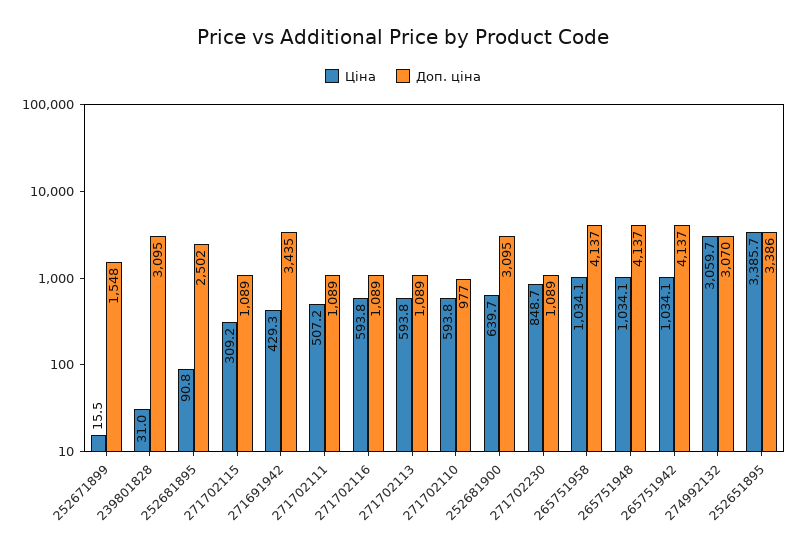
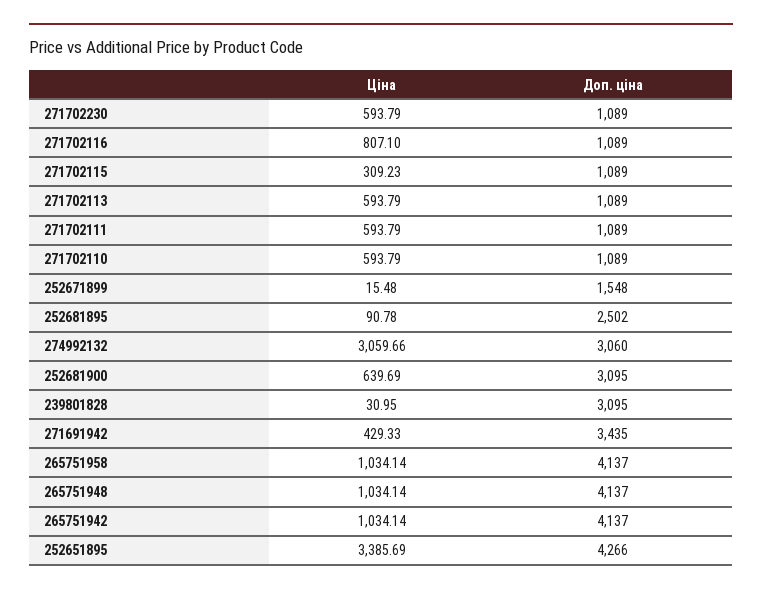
  {
    "Ціна": {
      "252671899": 15.48,
      "239801828": 30.95,
      "252681895": 90.78,
      "271702115": 309.23,
      "271691942": 429.33,
-     "271702111": 507.2,
+     "271702111": 593.79,
-     "271702116": 593.8,
+     "271702116": 807.1,
      "271702113": 593.79,
      "271702110": 593.79,
      "252681900": 639.69,
-     "271702230": 848.7,
+     "271702230": 593.79,
      "265751958": 1034.14,
      "265751948": 1034.14,
      "265751942": 1034.14,
      "274992132": 3059.66,
      "252651895": 3385.69
    },
    "Доп. ціна": {
      "252671899": 1548,
      "239801828": 3095,
      "252681895": 2502,
      "271702115": 1089,
      "271691942": 3435,
      "271702111": 1089,
      "271702116": 1089,
      "271702113": 1089,
-     "271702110": 977,
+     "271702110": 1089,
      "252681900": 3095,
      "271702230": 1089,
      "265751958": 4137,
      "265751948": 4137,
      "265751942": 4137,
-     "274992132": 3070,
+     "274992132": 3060,
-     "252651895": 3386
+     "252651895": 4266
    }
  }

